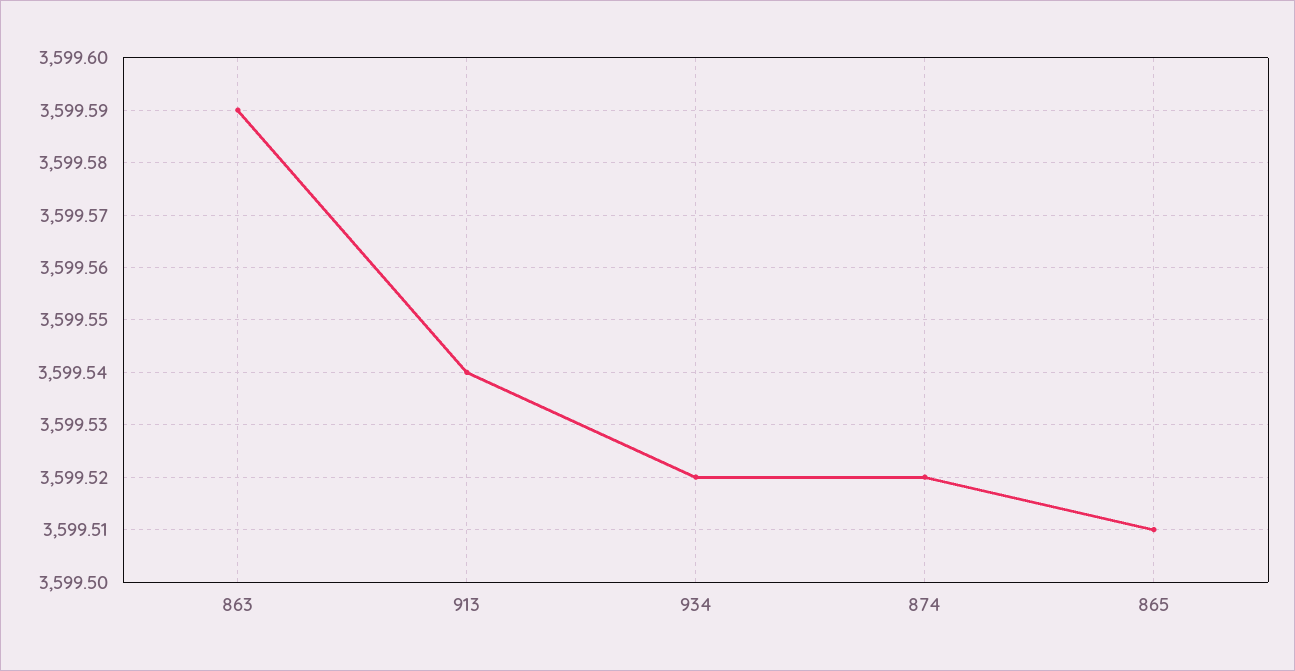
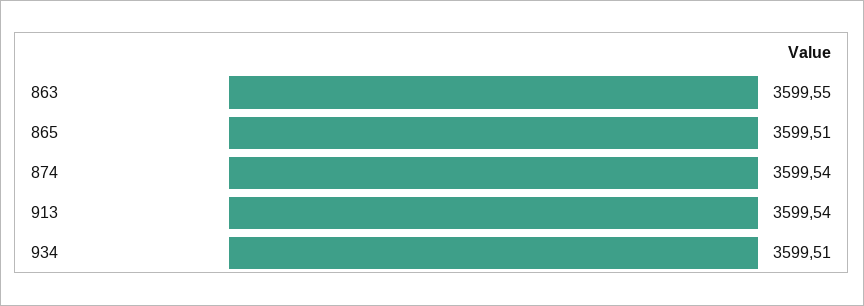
  {
-   "863": 3599.59,
+   "863": 3599.55,
    "913": 3599.54,
-   "934": 3599.52,
+   "934": 3599.51,
-   "874": 3599.52,
+   "874": 3599.54,
    "865": 3599.51
  }

